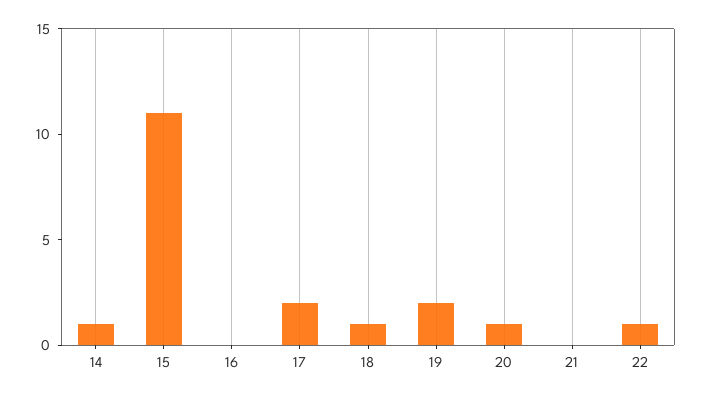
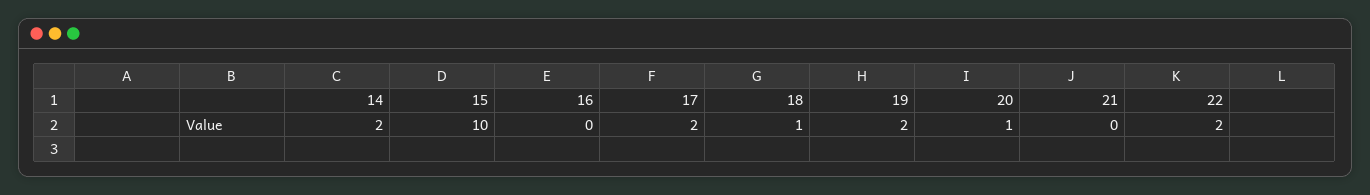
  {
-   "14": 1,
+   "14": 2,
-   "15": 11,
+   "15": 10,
    "16": 0,
    "17": 2,
    "18": 1,
    "19": 2,
    "20": 1,
    "21": 0,
-   "22": 1
+   "22": 2
  }

